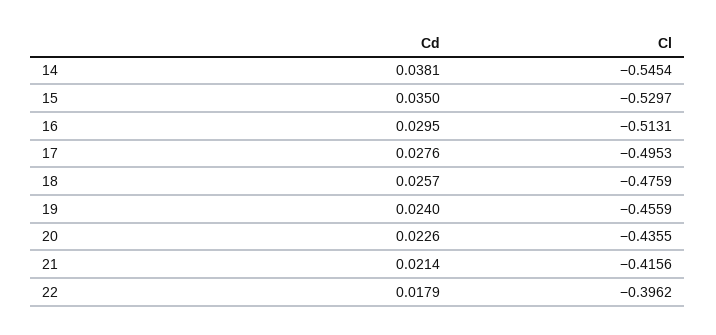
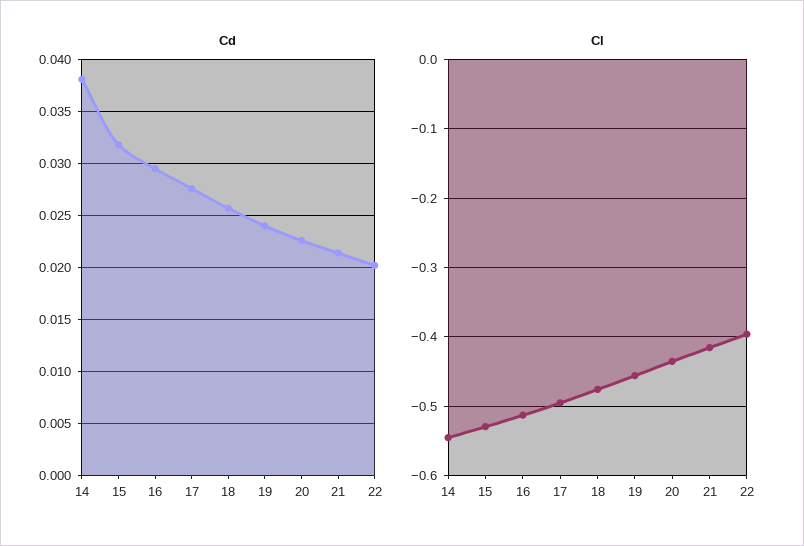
  {
    "Cd": {
      "14": 0.0381,
-     "15": 0.035,
+     "15": 0.032,
      "16": 0.0295,
      "17": 0.0276,
      "18": 0.0257,
      "19": 0.024,
      "20": 0.0226,
      "21": 0.0214,
-     "22": 0.0179
+     "22": 0.02
    },
    "Cl": {
      "14": -0.5454,
      "15": -0.5297,
      "16": -0.5131,
      "17": -0.4953,
      "18": -0.4759,
      "19": -0.4559,
      "20": -0.4355,
      "21": -0.4156,
      "22": -0.3962
    }
  }

